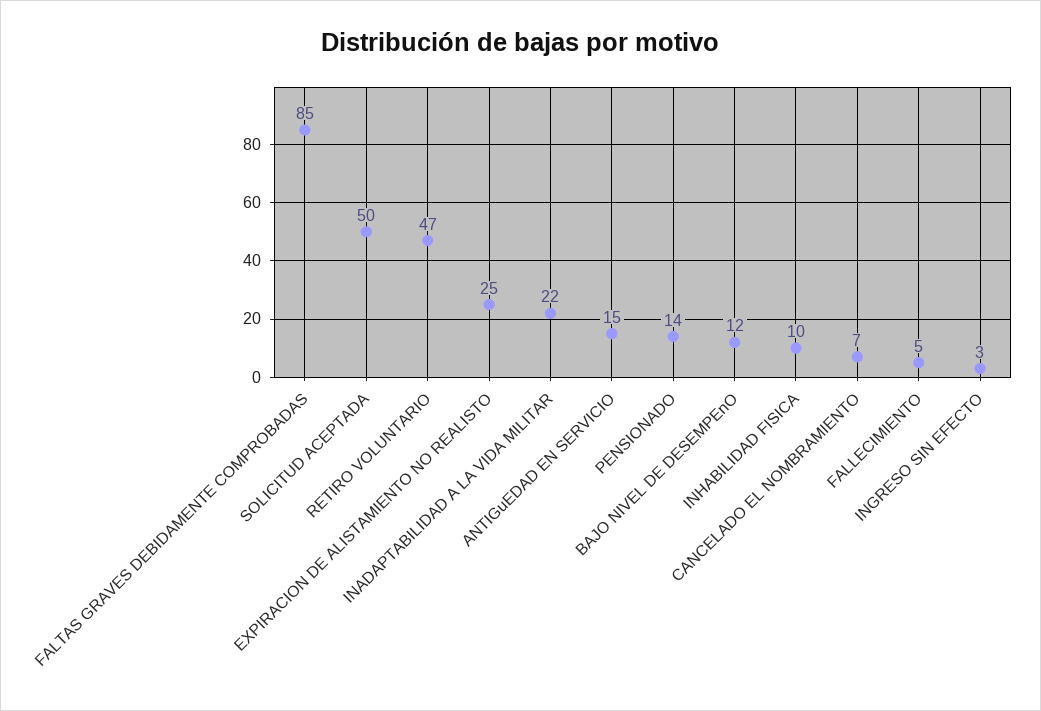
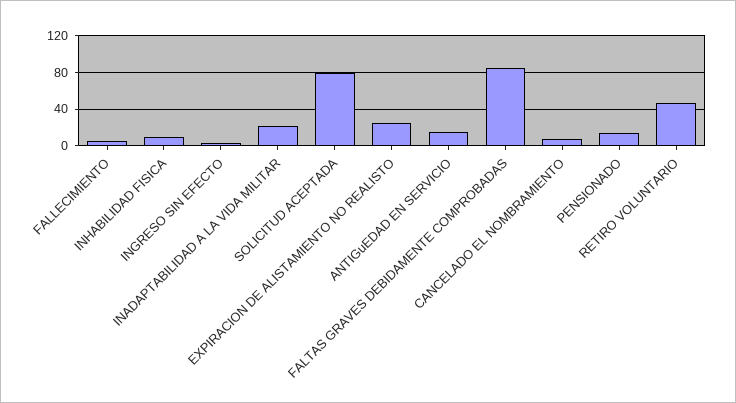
  {
    "FALTAS GRAVES DEBIDAMENTE COMPROBADAS": 85,
-   "SOLICITUD ACEPTADA": 50,
+   "SOLICITUD ACEPTADA": 80,
    "RETIRO VOLUNTARIO": 47,
    "EXPIRACION DE ALISTAMIENTO NO REALISTO": 25,
    "INADAPTABILIDAD A LA VIDA MILITAR": 22,
    "ANTIGuEDAD EN SERVICIO": 15,
    "PENSIONADO": 14,
-   "BAJO NIVEL DE DESEMPEnO": 12,
    "INHABILIDAD FISICA": 10,
    "CANCELADO EL NOMBRAMIENTO": 7,
    "FALLECIMIENTO": 5,
    "INGRESO SIN EFECTO": 3
  }

